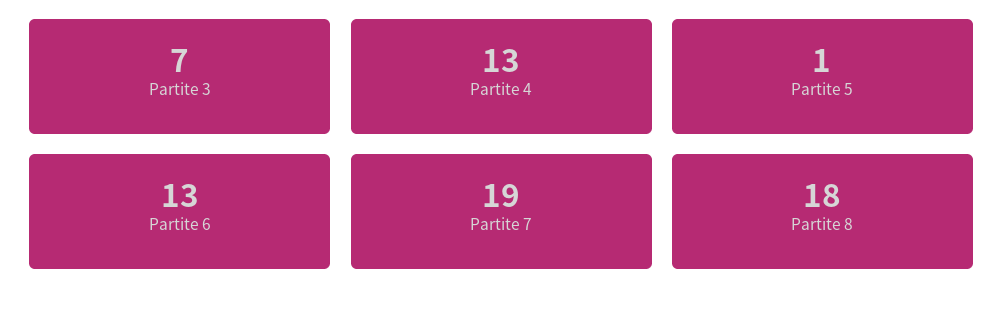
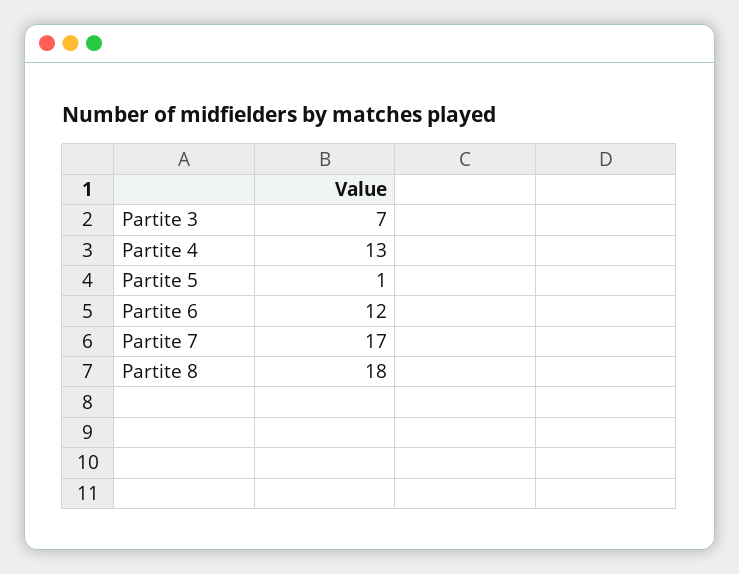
  {
    "Partite 3": 7,
    "Partite 4": 13,
    "Partite 5": 1,
-   "Partite 6": 13,
+   "Partite 6": 12,
-   "Partite 7": 19,
+   "Partite 7": 17,
    "Partite 8": 18
  }

